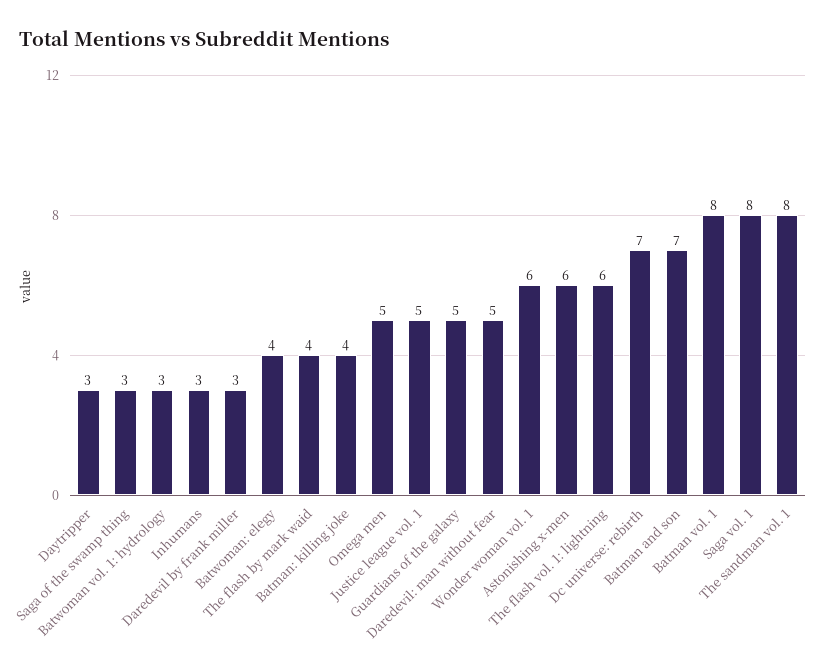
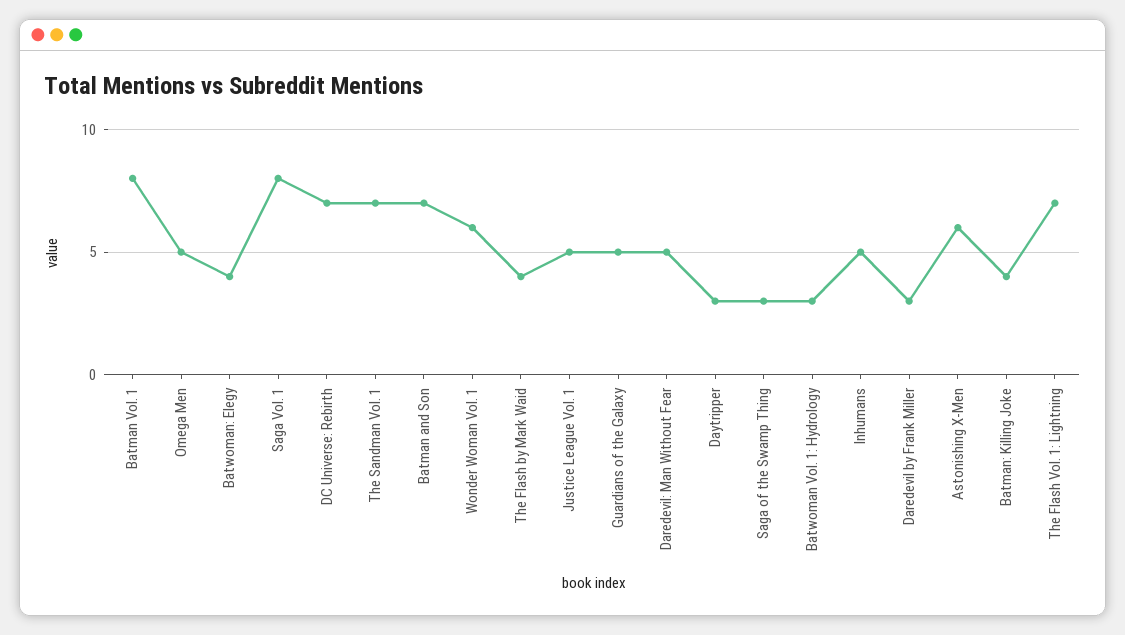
  {
    "Daytripper": 3,
    "Saga of the swamp thing": 3,
    "Batwoman vol. 1: hydrology": 3,
-   "Inhumans": 3,
+   "Inhumans": 5,
    "Daredevil by frank miller": 3,
    "Batwoman: elegy": 4,
    "The flash by mark waid": 4,
    "Batman: killing joke": 4,
    "Omega men": 5,
    "Justice league vol. 1": 5,
    "Guardians of the galaxy": 5,
    "Daredevil: man without fear": 5,
    "Wonder woman vol. 1": 6,
    "Astonishing x-men": 6,
-   "The flash vol. 1: lightning": 6,
+   "The flash vol. 1: lightning": 7,
    "Dc universe: rebirth": 7,
    "Batman and son": 7,
    "Batman vol. 1": 8,
    "Saga vol. 1": 8,
-   "The sandman vol. 1": 8
+   "The sandman vol. 1": 7
  }

